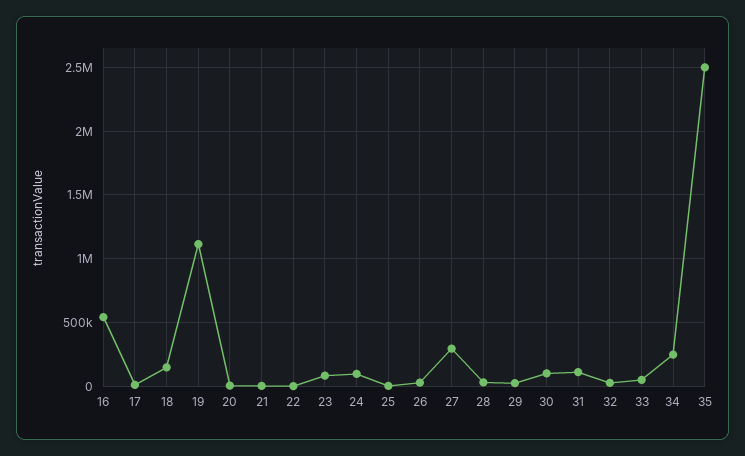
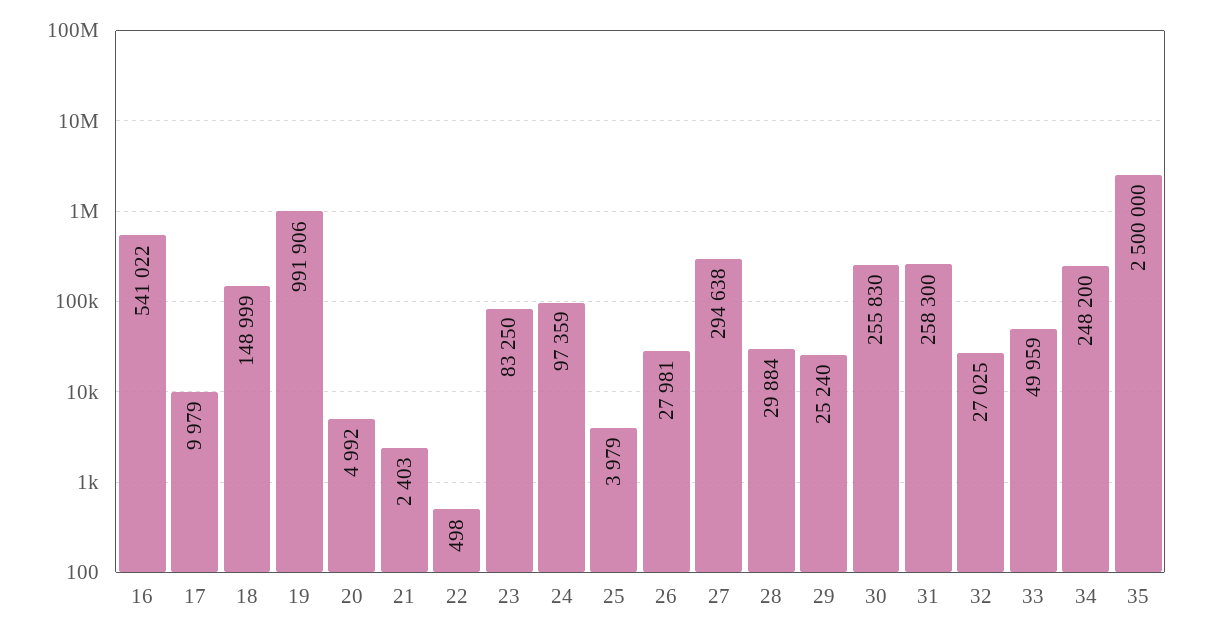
  {
    "16": 541022,
    "17": 9979,
    "18": 148999,
-   "19": 1100000,
+   "19": 991906,
    "20": 4992,
    "21": 2403,
    "22": 498,
    "23": 83250,
    "24": 97359,
    "25": 3979,
    "26": 27981,
    "27": 294638,
    "28": 29884,
    "29": 25240,
-   "30": 100000,
+   "30": 255830,
-   "31": 100000,
+   "31": 258300,
    "32": 27025,
    "33": 49959,
    "34": 248200,
    "35": 2500000
  }

